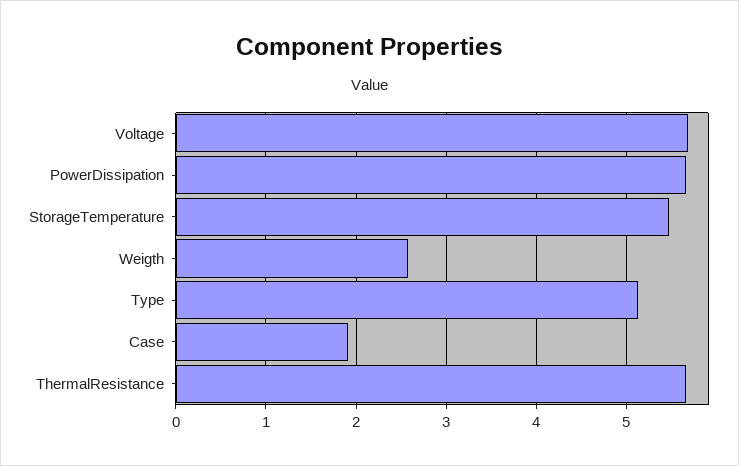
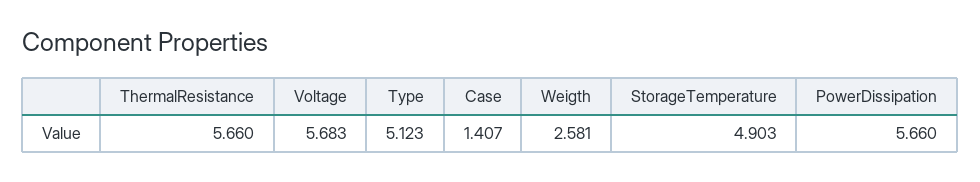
  {
    "Voltage": 5.683,
    "PowerDissipation": 5.66,
-   "StorageTemperature": 5.5,
+   "StorageTemperature": 4.903,
    "Weigth": 2.581,
    "Type": 5.123,
-   "Case": 1.9,
+   "Case": 1.407,
    "ThermalResistance": 5.66
  }

